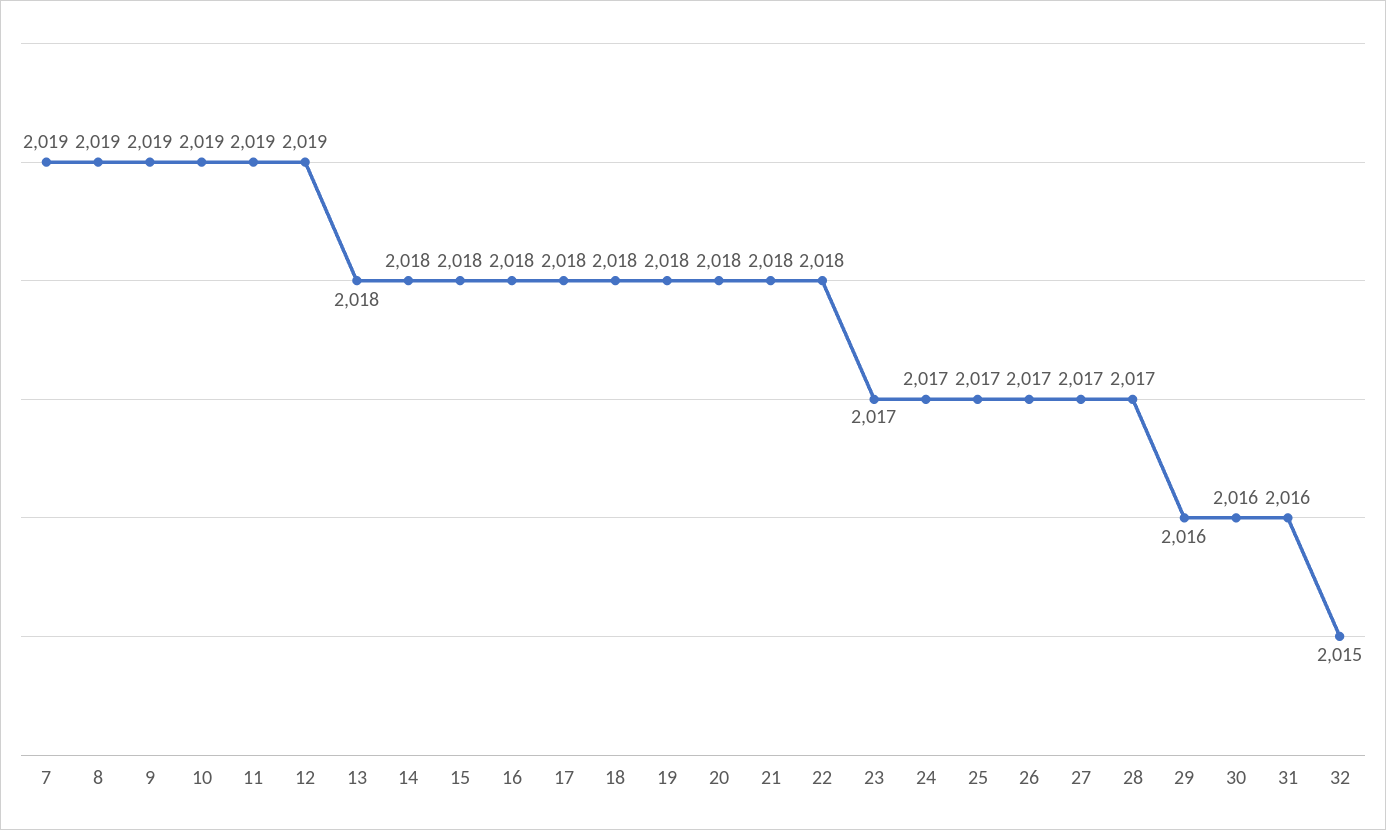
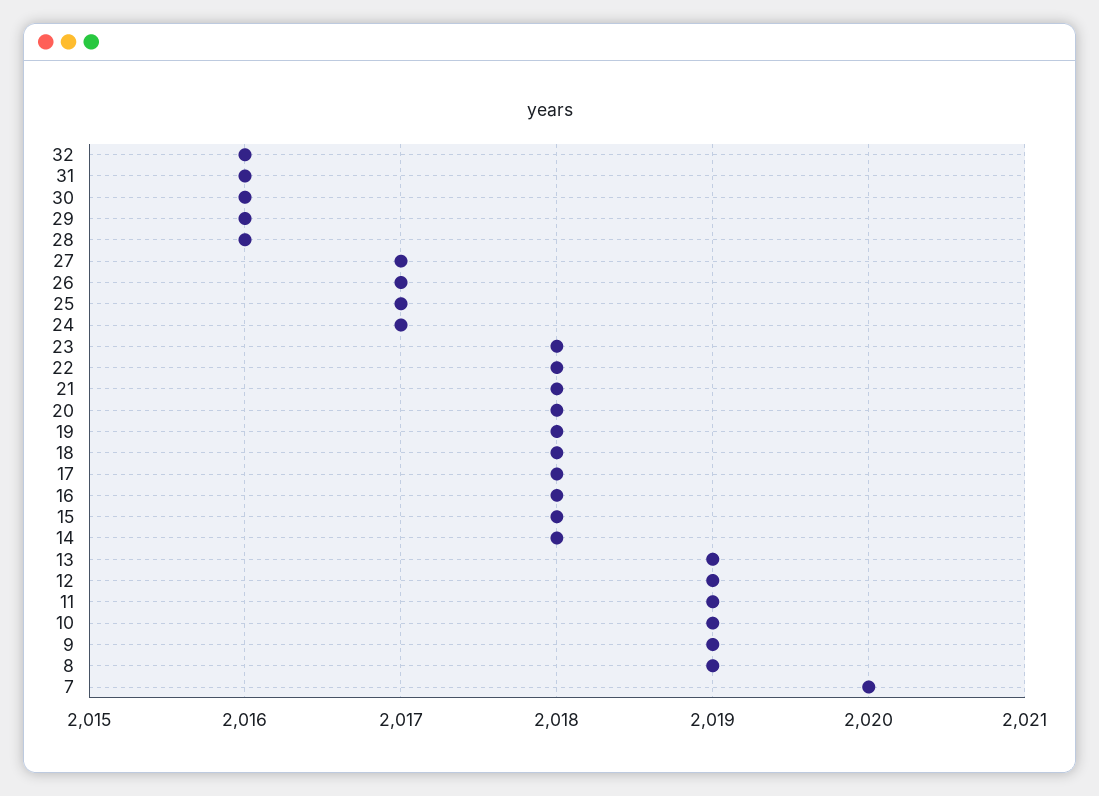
  {
-   "7": 2019,
+   "7": 2020,
    "8": 2019,
    "9": 2019,
    "10": 2019,
    "11": 2019,
    "12": 2019,
-   "13": 2018,
+   "13": 2019,
    "14": 2018,
    "15": 2018,
    "16": 2018,
    "17": 2018,
    "18": 2018,
    "19": 2018,
    "20": 2018,
    "21": 2018,
    "22": 2018,
-   "23": 2017,
+   "23": 2018,
    "24": 2017,
    "25": 2017,
    "26": 2017,
    "27": 2017,
-   "28": 2017,
+   "28": 2016,
    "29": 2016,
    "30": 2016,
    "31": 2016,
-   "32": 2015
+   "32": 2016
  }

